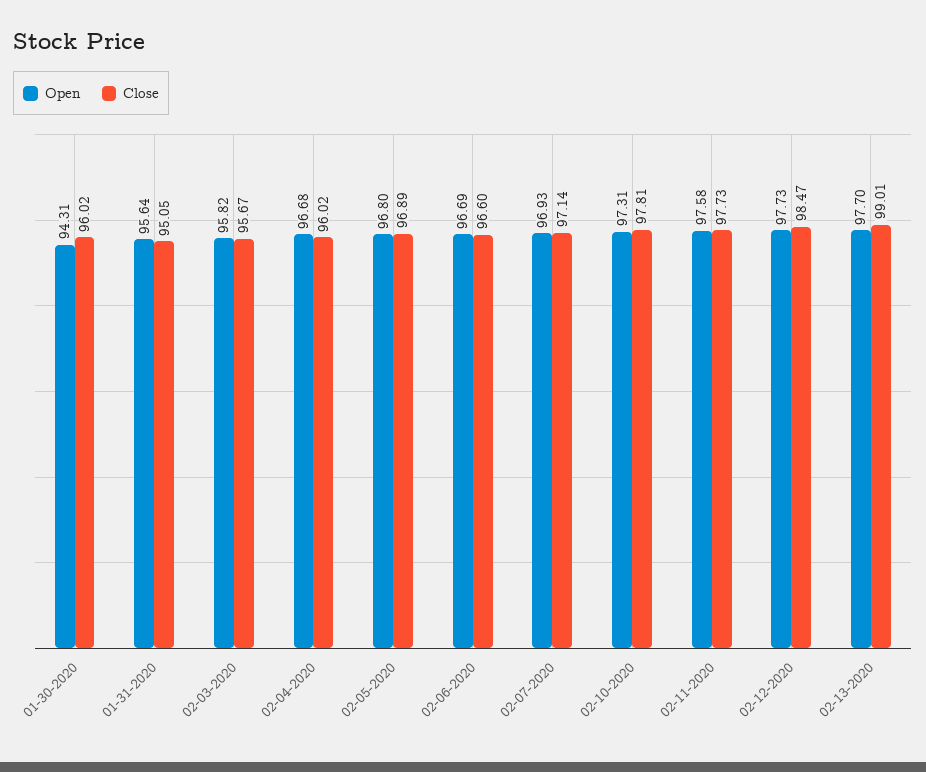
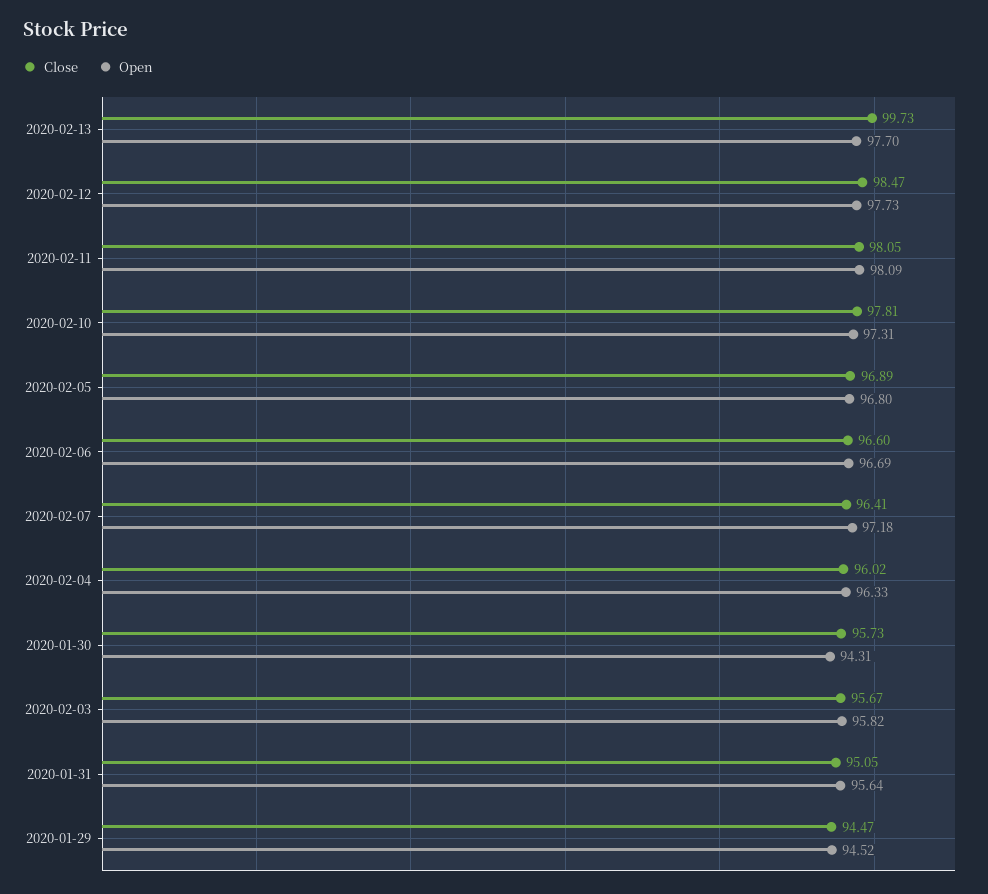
  {
    "Open": {
      "01-30-2020": 94.31,
      "01-31-2020": 95.64,
      "02-03-2020": 95.82,
-     "02-04-2020": 96.68,
+     "02-04-2020": 96.33,
      "02-05-2020": 96.8,
      "02-06-2020": 96.69,
-     "02-07-2020": 96.93,
+     "02-07-2020": 97.18,
      "02-10-2020": 97.31,
-     "02-11-2020": 97.58,
+     "02-11-2020": 98.09,
      "02-12-2020": 97.73,
-     "02-13-2020": 97.7
+     "02-13-2020": 97.7,
+     "2020-01-29": 94.52
    },
    "Close": {
-     "01-30-2020": 96.02,
+     "01-30-2020": 95.73,
      "01-31-2020": 95.05,
      "02-03-2020": 95.67,
      "02-04-2020": 96.02,
      "02-05-2020": 96.89,
      "02-06-2020": 96.6,
-     "02-07-2020": 97.14,
+     "02-07-2020": 96.41,
      "02-10-2020": 97.81,
-     "02-11-2020": 97.73,
+     "02-11-2020": 98.05,
      "02-12-2020": 98.47,
-     "02-13-2020": 99.01
+     "02-13-2020": 99.73,
+     "2020-01-29": 94.47
    }
  }

